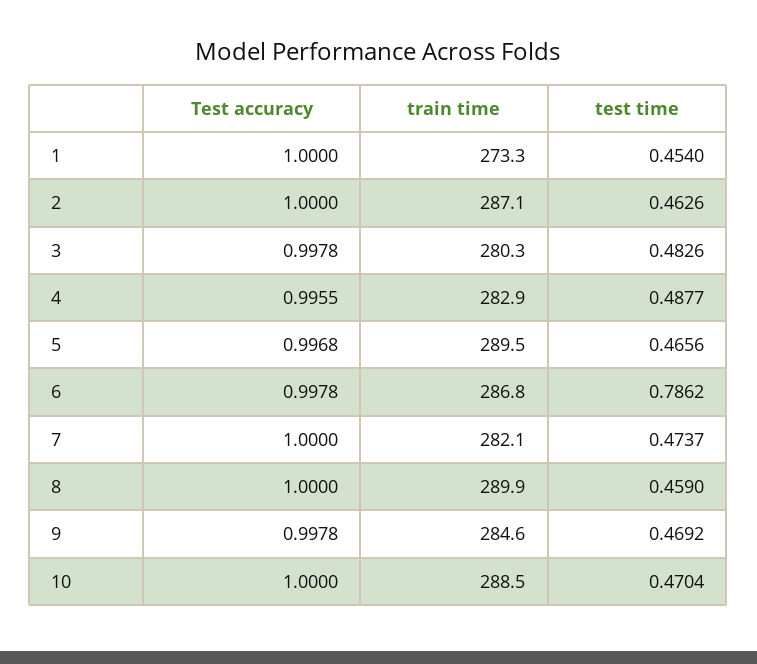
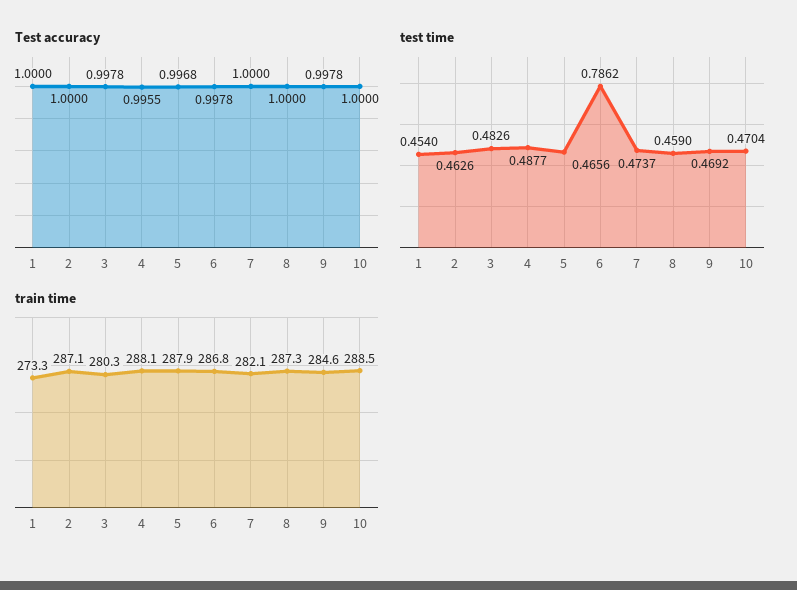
  {
    "Test accuracy": {
      "1": 1,
      "2": 1,
      "3": 0.9978,
      "4": 0.9955,
      "5": 0.9968,
      "6": 0.9978,
      "7": 1,
      "8": 1,
      "9": 0.9978,
      "10": 1
    },
    "train time": {
      "1": 273.3,
      "2": 287.1,
      "3": 280.3,
-     "4": 282.9,
+     "4": 288.1,
-     "5": 289.5,
+     "5": 287.9,
      "6": 286.8,
      "7": 282.1,
-     "8": 289.9,
+     "8": 287.3,
      "9": 284.6,
      "10": 288.5
    },
    "test time": {
      "1": 0.454,
      "2": 0.4626,
      "3": 0.4826,
      "4": 0.4877,
      "5": 0.4656,
      "6": 0.7862,
      "7": 0.4737,
      "8": 0.459,
      "9": 0.4692,
      "10": 0.4704
    }
  }

